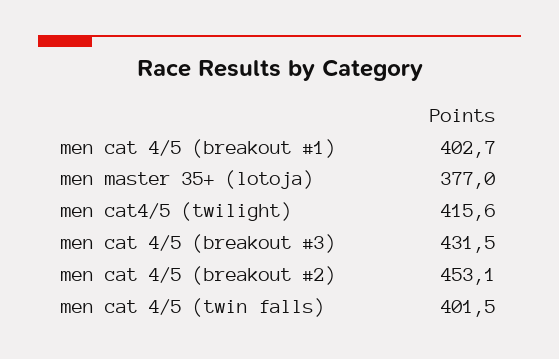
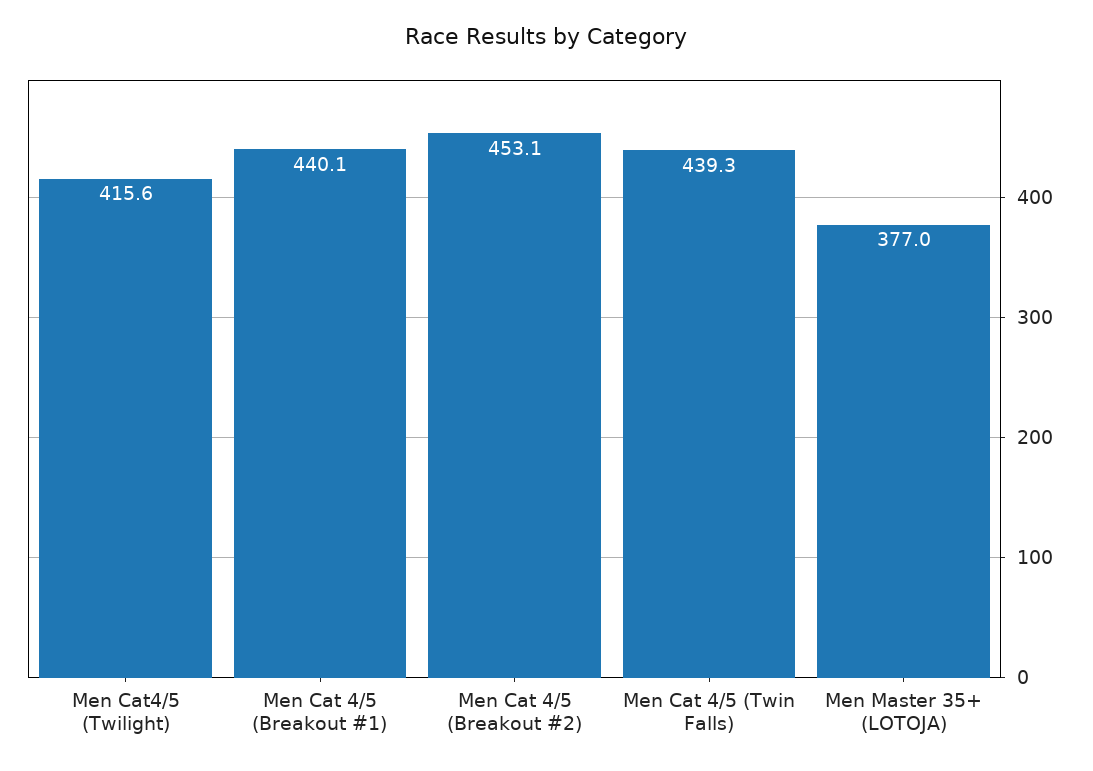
  {
-   "men cat 4/5 (breakout #1)": 402.7,
+   "men cat 4/5 (breakout #1)": 440.1,
    "men master 35+ (lotoja)": 377,
    "men cat4/5 (twilight)": 415.6,
-   "men cat 4/5 (breakout #3)": 431.5,
    "men cat 4/5 (breakout #2)": 453.1,
-   "men cat 4/5 (twin falls)": 401.5
+   "men cat 4/5 (twin falls)": 439.3
  }

